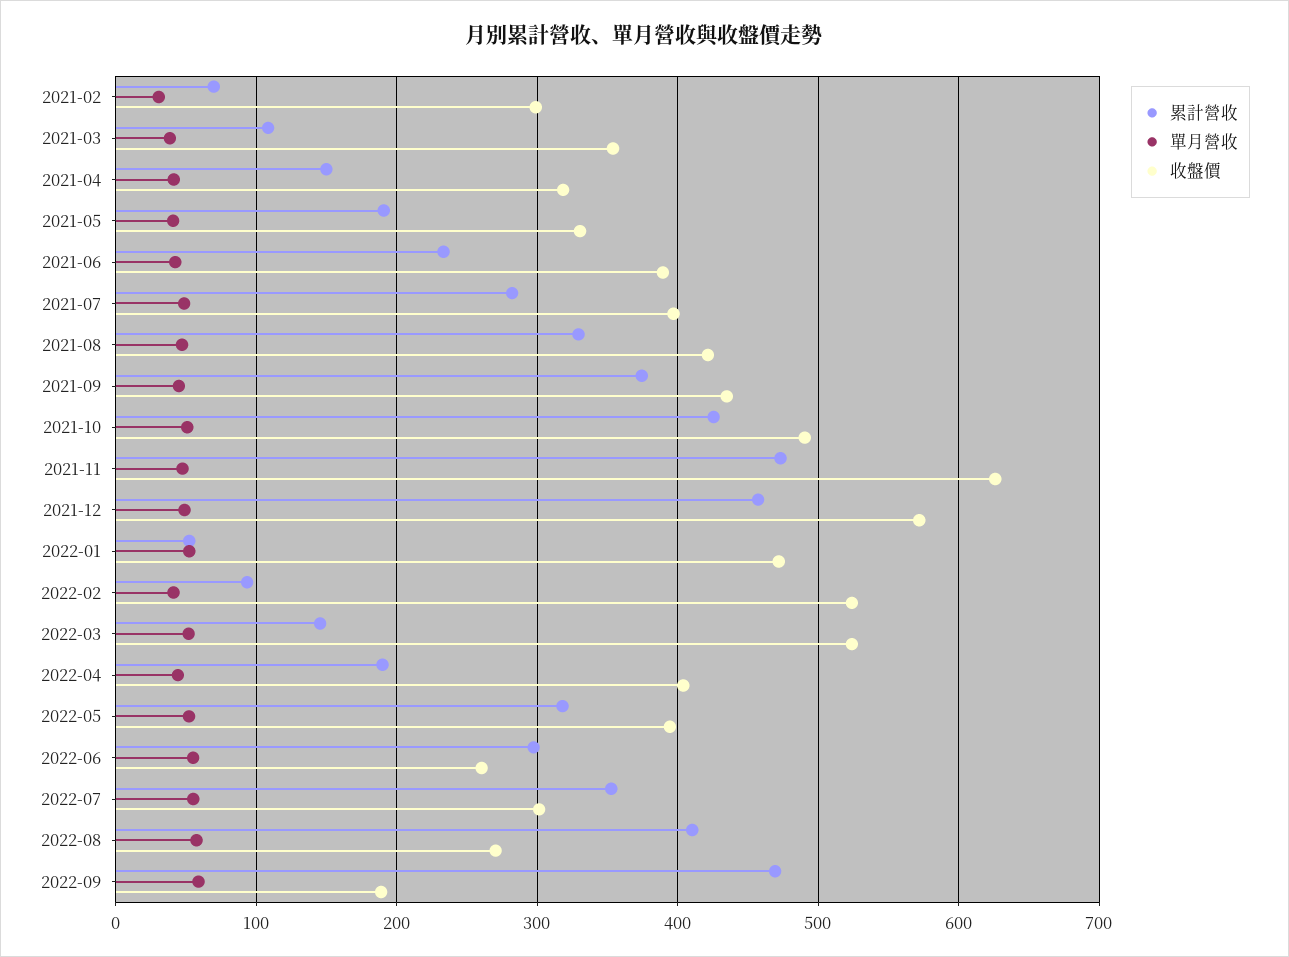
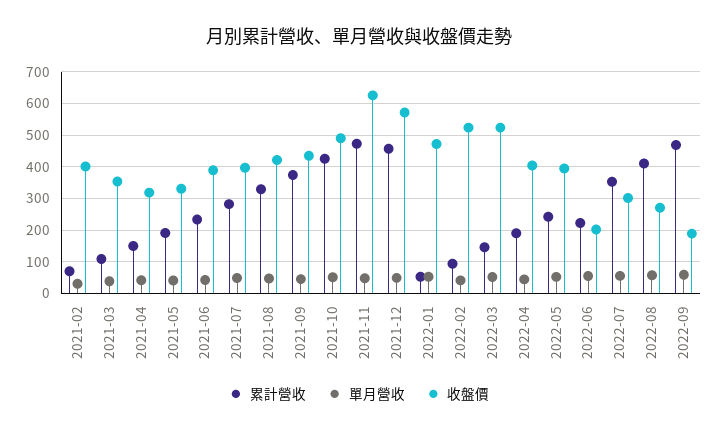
  {
    "累計營收": {
      "2021-02": 70,
      "2021-03": 110,
      "2021-04": 150,
      "2021-05": 190,
      "2021-06": 230,
      "2021-07": 280,
      "2021-08": 330,
      "2021-09": 370,
      "2021-10": 430,
      "2021-11": 470,
      "2021-12": 460,
      "2022-01": 50,
      "2022-02": 90,
      "2022-03": 150,
      "2022-04": 190,
-     "2022-05": 320,
+     "2022-05": 240,
-     "2022-06": 300,
+     "2022-06": 220,
      "2022-07": 350,
      "2022-08": 410,
      "2022-09": 470
    },
    "單月營收": {
      "2021-02": 30,
      "2021-03": 40,
      "2021-04": 40,
      "2021-05": 40,
      "2021-06": 40,
      "2021-07": 50,
      "2021-08": 50,
      "2021-09": 50,
      "2021-10": 50,
      "2021-11": 50,
      "2021-12": 50,
      "2022-01": 50,
      "2022-02": 40,
      "2022-03": 50,
      "2022-04": 40,
      "2022-05": 50,
      "2022-06": 60,
      "2022-07": 60,
      "2022-08": 60,
      "2022-09": 60
    },
    "收盤價": {
-     "2021-02": 300,
+     "2021-02": 400,
      "2021-03": 350,
      "2021-04": 320,
      "2021-05": 330,
      "2021-06": 390,
      "2021-07": 400,
      "2021-08": 420,
      "2021-09": 440,
      "2021-10": 490,
      "2021-11": 630,
      "2021-12": 570,
      "2022-01": 470,
      "2022-02": 520,
      "2022-03": 520,
      "2022-04": 400,
      "2022-05": 390,
-     "2022-06": 260,
+     "2022-06": 200,
      "2022-07": 300,
      "2022-08": 270,
      "2022-09": 190
    }
  }

